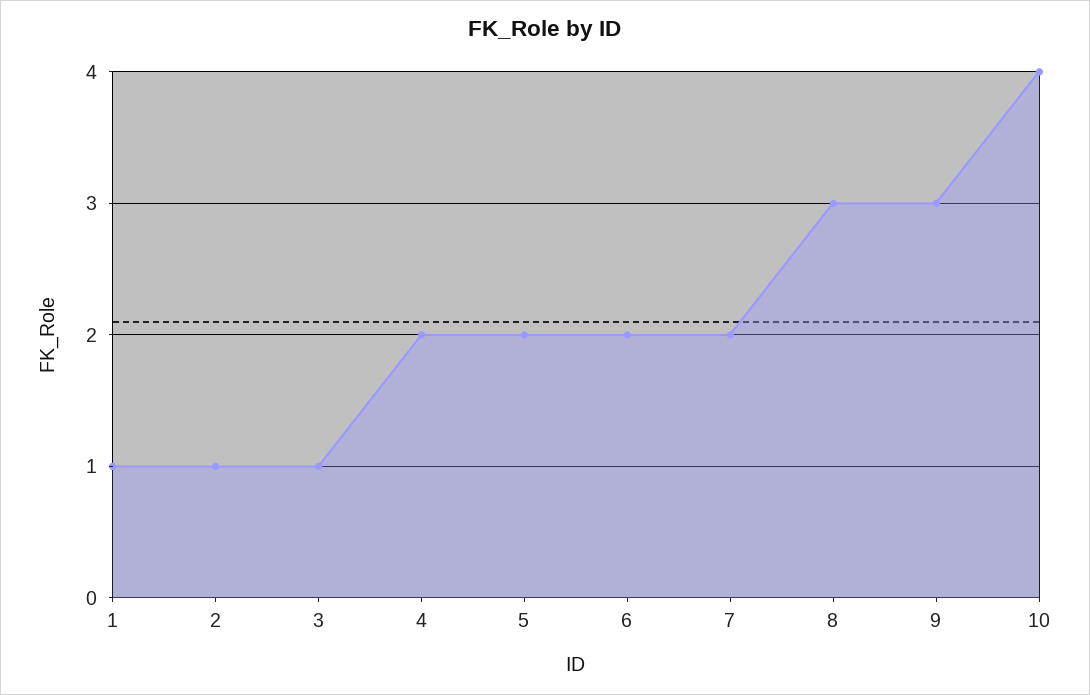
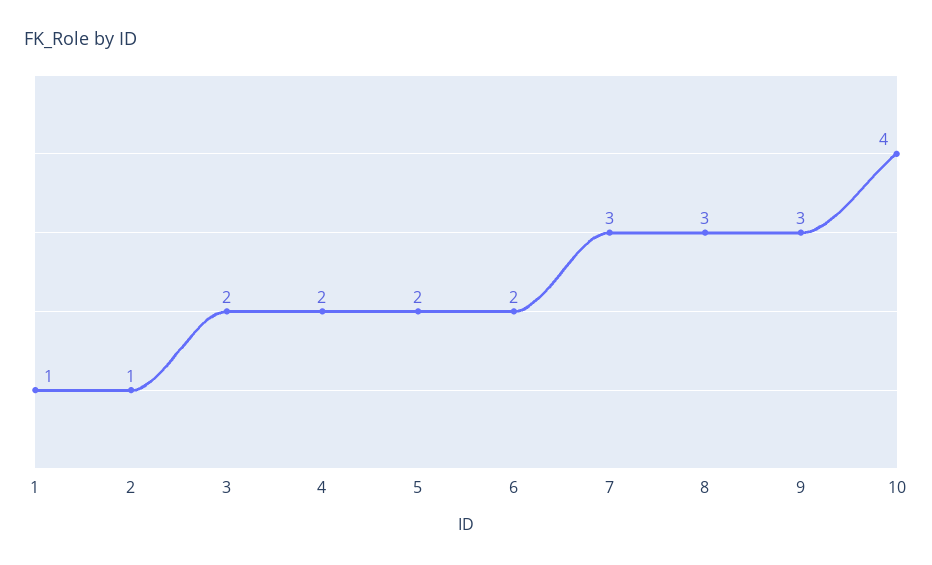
  {
    "1": 1,
    "2": 1,
-   "3": 1,
+   "3": 2,
    "4": 2,
    "5": 2,
    "6": 2,
-   "7": 2,
+   "7": 3,
    "8": 3,
    "9": 3,
    "10": 4
  }

